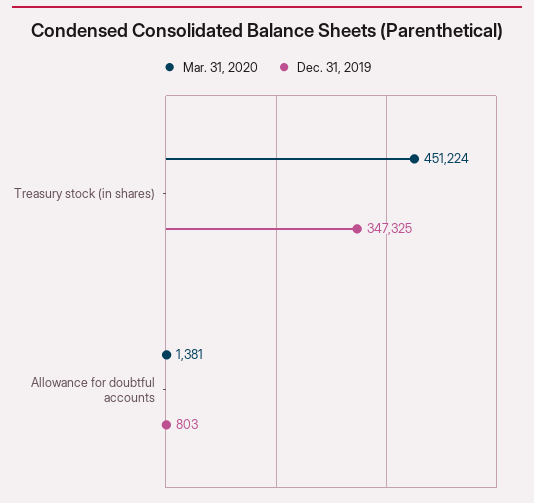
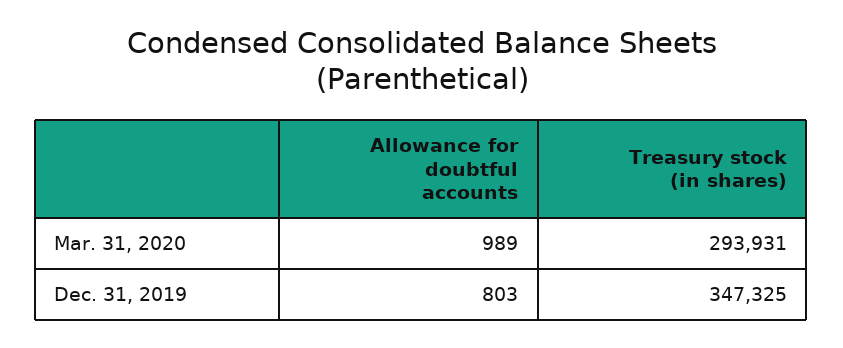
  {
    "Mar. 31, 2020": {
-     "Treasury stock (in shares)": 451224,
+     "Treasury stock (in shares)": 293931,
-     "Allowance for doubtful accounts": 1381
+     "Allowance for doubtful accounts": 989
    },
    "Dec. 31, 2019": {
      "Treasury stock (in shares)": 347325,
      "Allowance for doubtful accounts": 803
    }
  }

